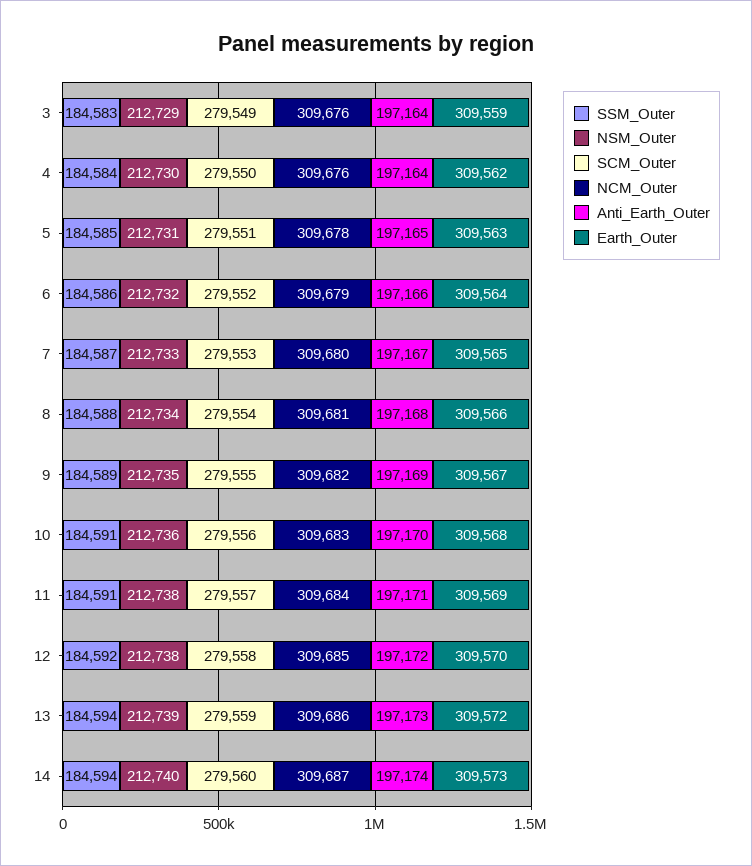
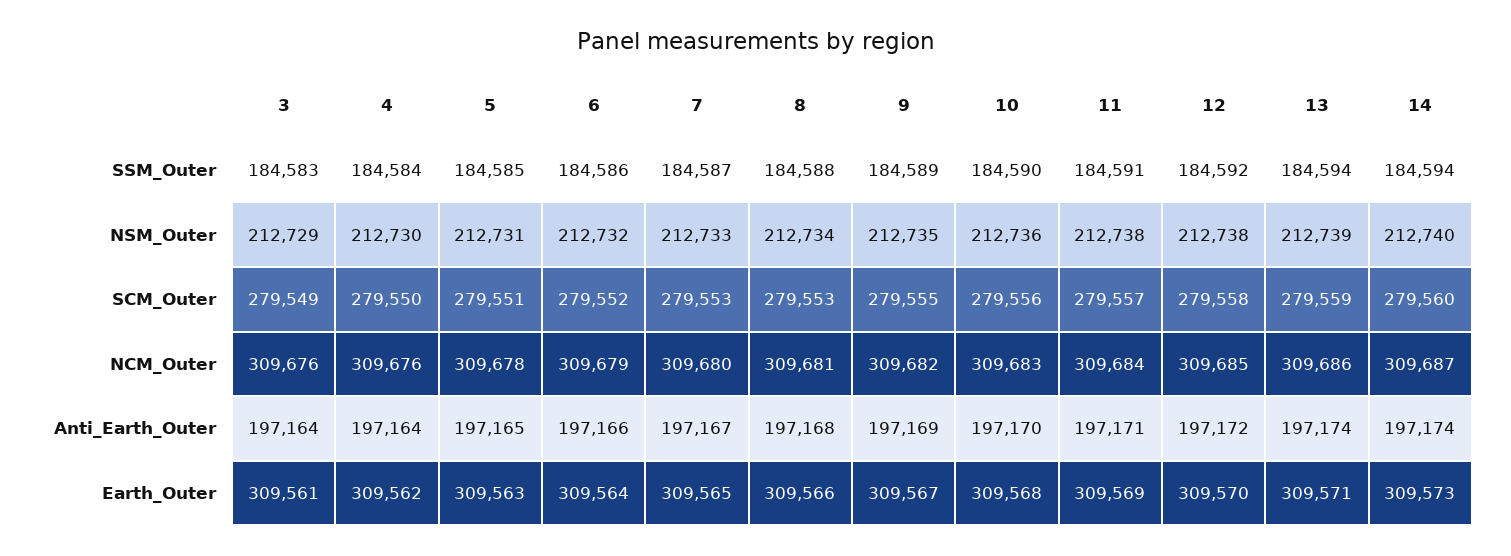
  {
    "SSM_Outer": {
      "3": 184583,
      "4": 184584,
      "5": 184585,
      "6": 184586,
      "7": 184587,
      "8": 184588,
      "9": 184589,
-     "10": 184591,
+     "10": 184590,
      "11": 184591,
      "12": 184592,
      "13": 184594,
      "14": 184594
    },
    "NSM_Outer": {
      "3": 212729,
      "4": 212730,
      "5": 212731,
      "6": 212732,
      "7": 212733,
      "8": 212734,
      "9": 212735,
      "10": 212736,
      "11": 212738,
      "12": 212738,
      "13": 212739,
      "14": 212740
    },
    "SCM_Outer": {
      "3": 279549,
      "4": 279550,
      "5": 279551,
      "6": 279552,
      "7": 279553,
-     "8": 279554,
+     "8": 279553,
      "9": 279555,
      "10": 279556,
      "11": 279557,
      "12": 279558,
      "13": 279559,
      "14": 279560
    },
    "NCM_Outer": {
      "3": 309676,
      "4": 309676,
      "5": 309678,
      "6": 309679,
      "7": 309680,
      "8": 309681,
      "9": 309682,
      "10": 309683,
      "11": 309684,
      "12": 309685,
      "13": 309686,
      "14": 309687
    },
    "Anti_Earth_Outer": {
      "3": 197164,
      "4": 197164,
      "5": 197165,
      "6": 197166,
      "7": 197167,
      "8": 197168,
      "9": 197169,
      "10": 197170,
      "11": 197171,
      "12": 197172,
-     "13": 197173,
+     "13": 197174,
      "14": 197174
    },
    "Earth_Outer": {
-     "3": 309559,
+     "3": 309561,
      "4": 309562,
      "5": 309563,
      "6": 309564,
      "7": 309565,
      "8": 309566,
      "9": 309567,
      "10": 309568,
      "11": 309569,
      "12": 309570,
-     "13": 309572,
+     "13": 309571,
      "14": 309573
    }
  }

